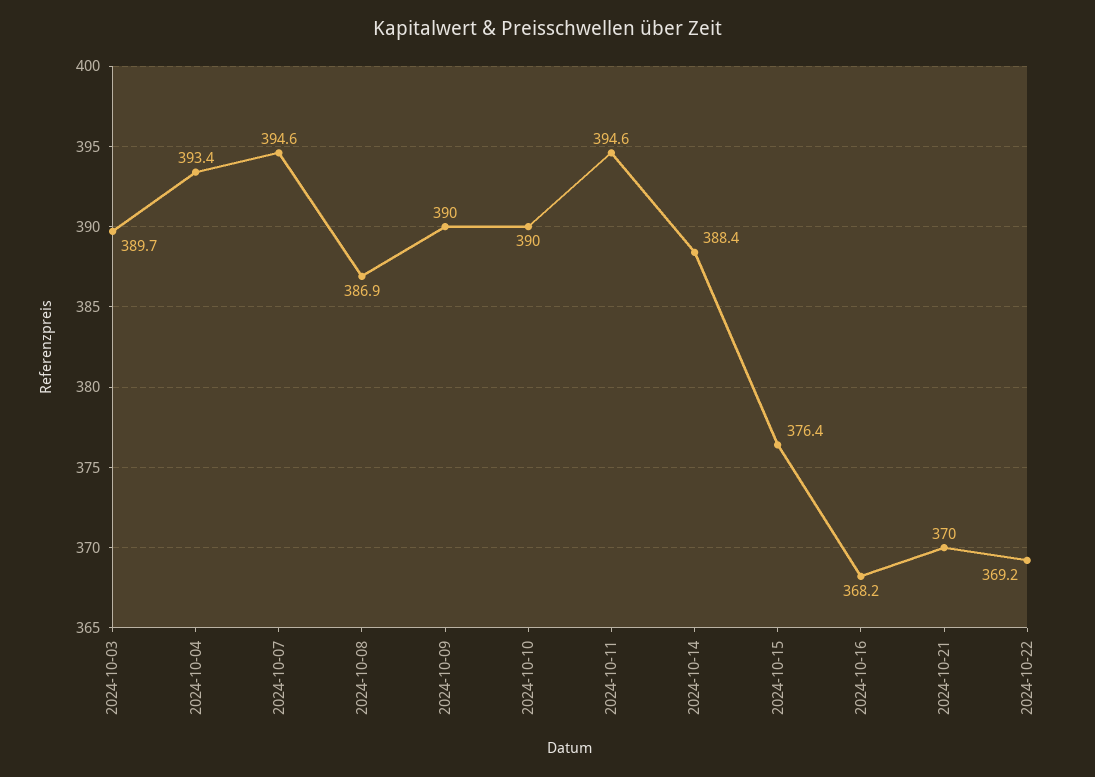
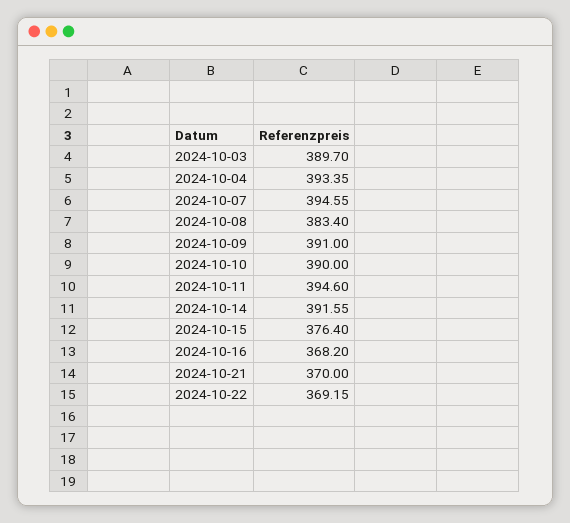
  {
    "2024-10-03": 389.7,
    "2024-10-04": 393.35,
    "2024-10-07": 394.55,
-   "2024-10-08": 386.9,
+   "2024-10-08": 383.4,
-   "2024-10-09": 390,
+   "2024-10-09": 391,
    "2024-10-10": 390,
    "2024-10-11": 394.6,
-   "2024-10-14": 388.4,
+   "2024-10-14": 391.55,
    "2024-10-15": 376.4,
    "2024-10-16": 368.2,
    "2024-10-21": 370,
    "2024-10-22": 369.15
  }

